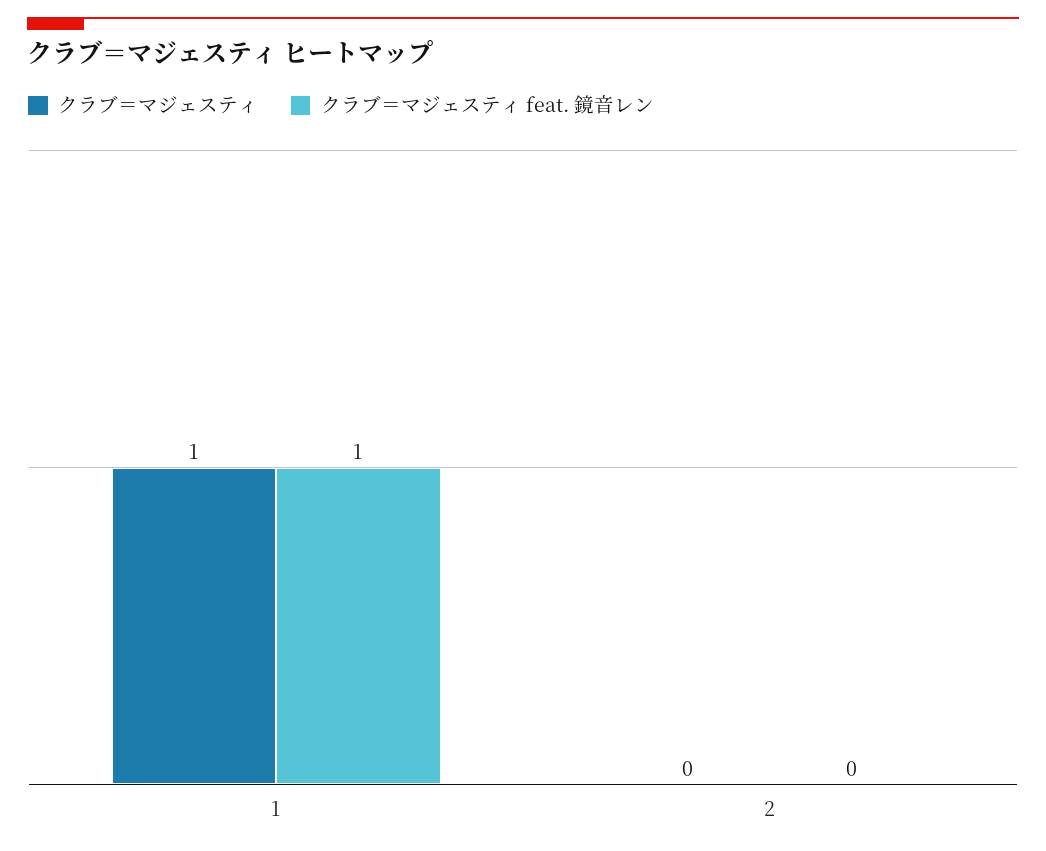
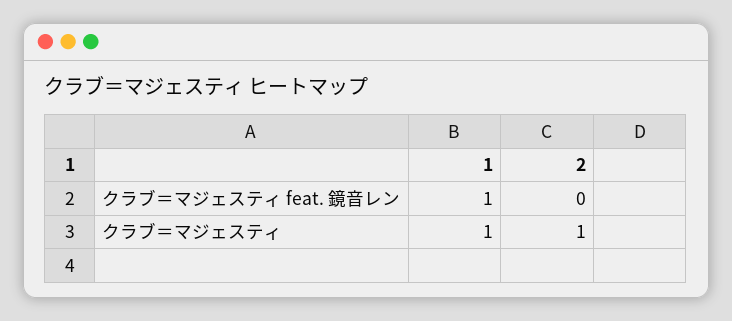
  {
    "クラブ＝マジェスティ": {
      "1": 1,
-     "2": 0
+     "2": 1
    },
    "クラブ＝マジェスティ feat. 鏡音レン": {
      "1": 1,
      "2": 0
    }
  }

